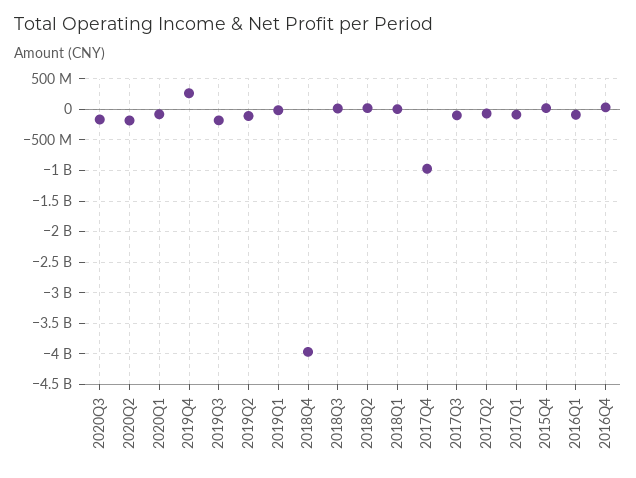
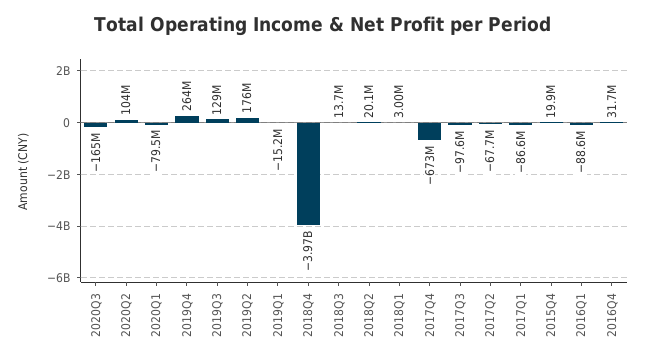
  {
    "2020Q3": -165000000,
-   "2020Q2": -200000000,
+   "2020Q2": 104000000,
    "2020Q1": -79500000,
    "2019Q4": 264000000,
-   "2019Q3": -200000000,
+   "2019Q3": 129000000,
-   "2019Q2": -100000000,
+   "2019Q2": 176000000,
    "2019Q1": -15200000,
    "2018Q4": -3970000000,
    "2018Q3": 13700000,
    "2018Q2": 20100000,
    "2018Q1": 3000000,
-   "2017Q4": -1000000000,
+   "2017Q4": -673000000,
    "2017Q3": -97600000,
    "2017Q2": -67700000,
    "2017Q1": -86600000,
    "2015Q4": 19900000,
    "2016Q1": -88600000,
    "2016Q4": 31700000
  }

